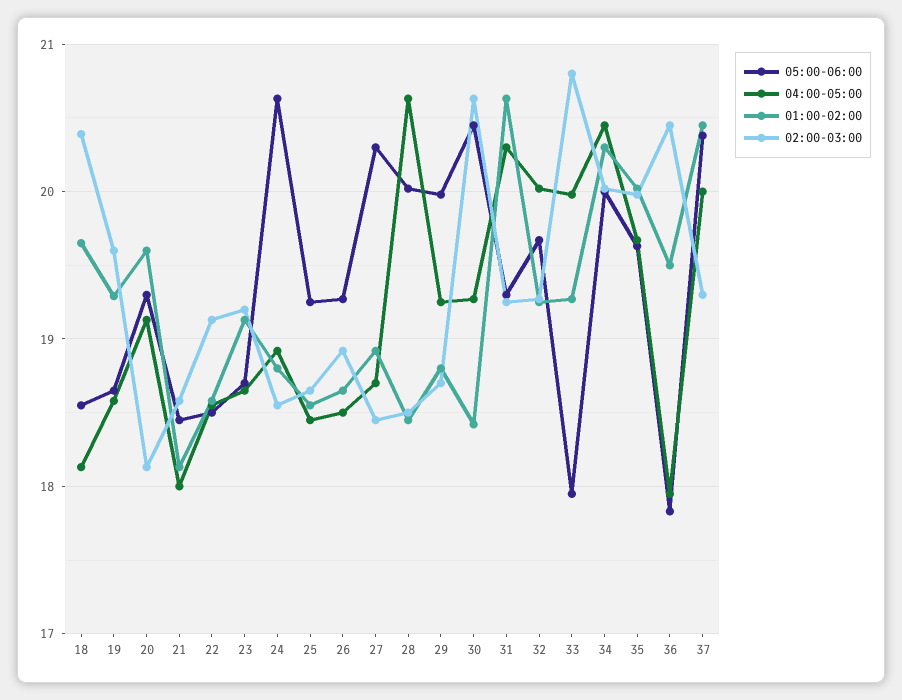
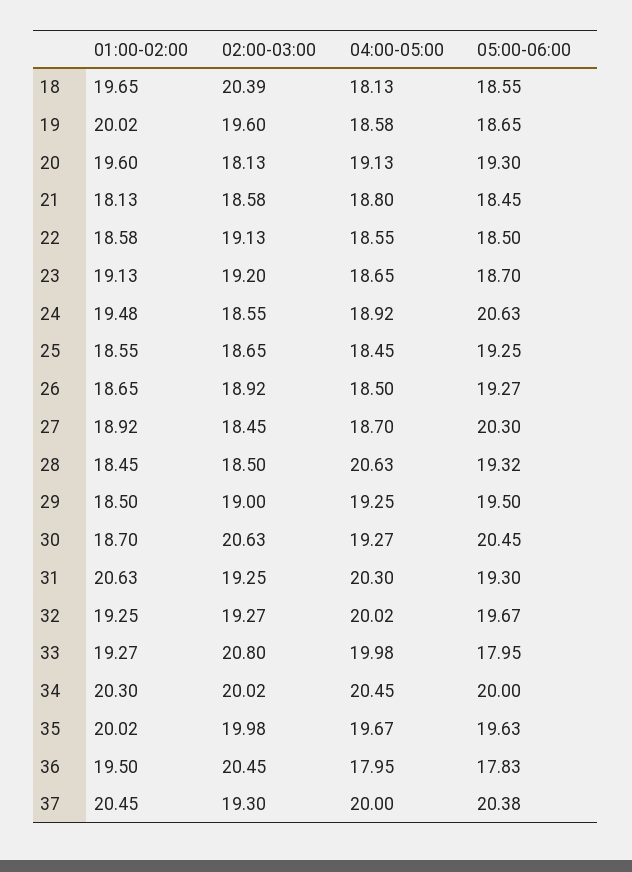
  {
    "05:00-06:00": {
      "18": 18.55,
      "19": 18.65,
      "20": 19.3,
      "21": 18.45,
      "22": 18.5,
      "23": 18.7,
      "24": 20.63,
      "25": 19.25,
      "26": 19.27,
      "27": 20.3,
-     "28": 20,
+     "28": 19.32,
-     "29": 20,
+     "29": 19.5,
      "30": 20.45,
      "31": 19.3,
      "32": 19.67,
      "33": 17.95,
      "34": 20,
      "35": 19.63,
      "36": 17.83,
      "37": 20.38
    },
    "04:00-05:00": {
      "18": 18.13,
      "19": 18.58,
      "20": 19.13,
-     "21": 18,
+     "21": 18.8,
      "22": 18.55,
      "23": 18.65,
      "24": 18.92,
      "25": 18.45,
      "26": 18.5,
      "27": 18.7,
      "28": 20.63,
      "29": 19.25,
      "30": 19.27,
      "31": 20.3,
      "32": 20.02,
      "33": 19.98,
      "34": 20.45,
      "35": 19.67,
      "36": 17.95,
      "37": 20
    },
    "01:00-02:00": {
      "18": 19.65,
-     "19": 19.3,
+     "19": 20.02,
      "20": 19.6,
      "21": 18.13,
      "22": 18.58,
      "23": 19.13,
-     "24": 18.8,
+     "24": 19.48,
      "25": 18.55,
      "26": 18.65,
      "27": 18.92,
      "28": 18.45,
-     "29": 18.8,
+     "29": 18.5,
-     "30": 18.4,
+     "30": 18.7,
      "31": 20.63,
      "32": 19.25,
      "33": 19.27,
      "34": 20.3,
      "35": 20.02,
      "36": 19.5,
      "37": 20.45
    },
    "02:00-03:00": {
      "18": 20.39,
      "19": 19.6,
      "20": 18.13,
      "21": 18.58,
      "22": 19.13,
      "23": 19.2,
      "24": 18.55,
      "25": 18.65,
      "26": 18.92,
      "27": 18.45,
      "28": 18.5,
-     "29": 18.7,
+     "29": 19,
      "30": 20.63,
      "31": 19.25,
      "32": 19.27,
      "33": 20.8,
      "34": 20.02,
      "35": 19.98,
      "36": 20.45,
      "37": 19.3
    }
  }

